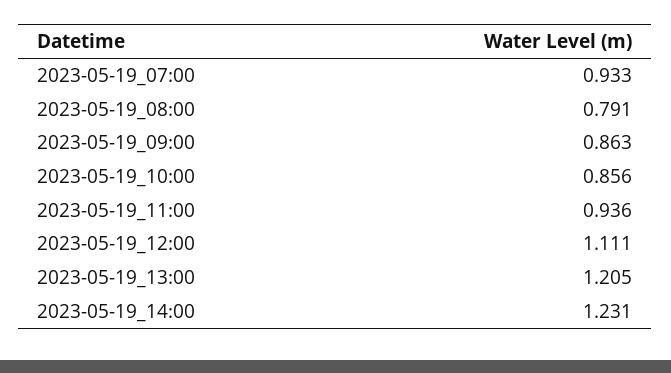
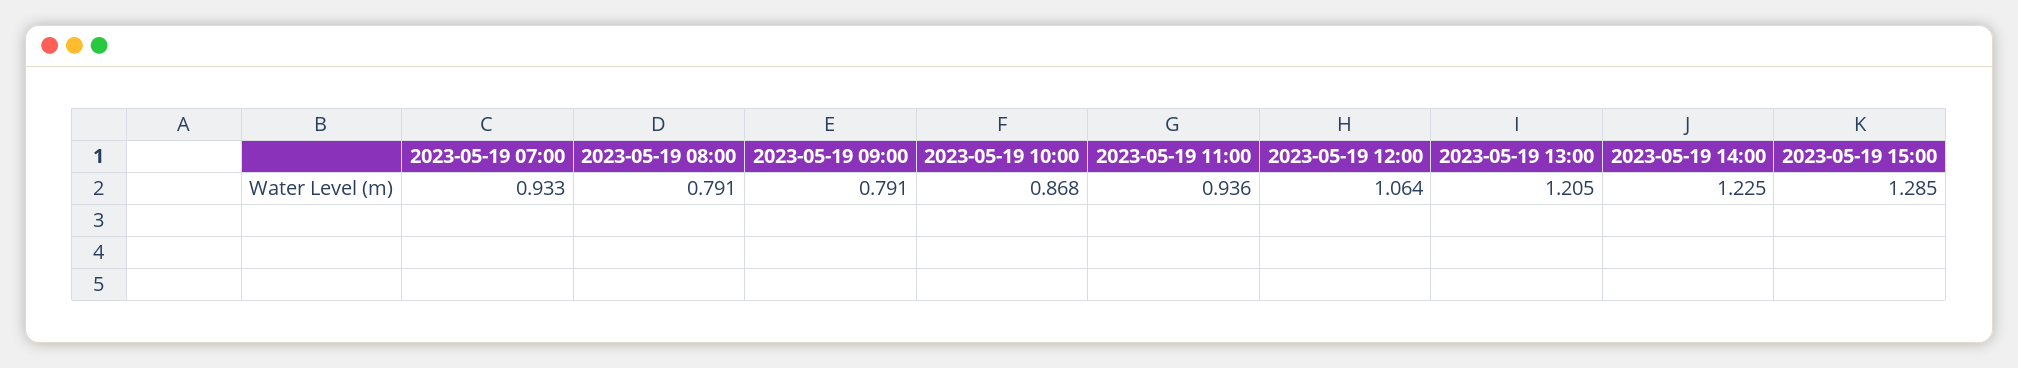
  {
    "2023-05-19_07:00": 0.933,
    "2023-05-19_08:00": 0.791,
-   "2023-05-19_09:00": 0.863,
+   "2023-05-19_09:00": 0.791,
-   "2023-05-19_10:00": 0.856,
+   "2023-05-19_10:00": 0.868,
    "2023-05-19_11:00": 0.936,
-   "2023-05-19_12:00": 1.111,
+   "2023-05-19_12:00": 1.064,
    "2023-05-19_13:00": 1.205,
-   "2023-05-19_14:00": 1.231
+   "2023-05-19_14:00": 1.225,
+   "2023-05-19 15:00": 1.285
  }

